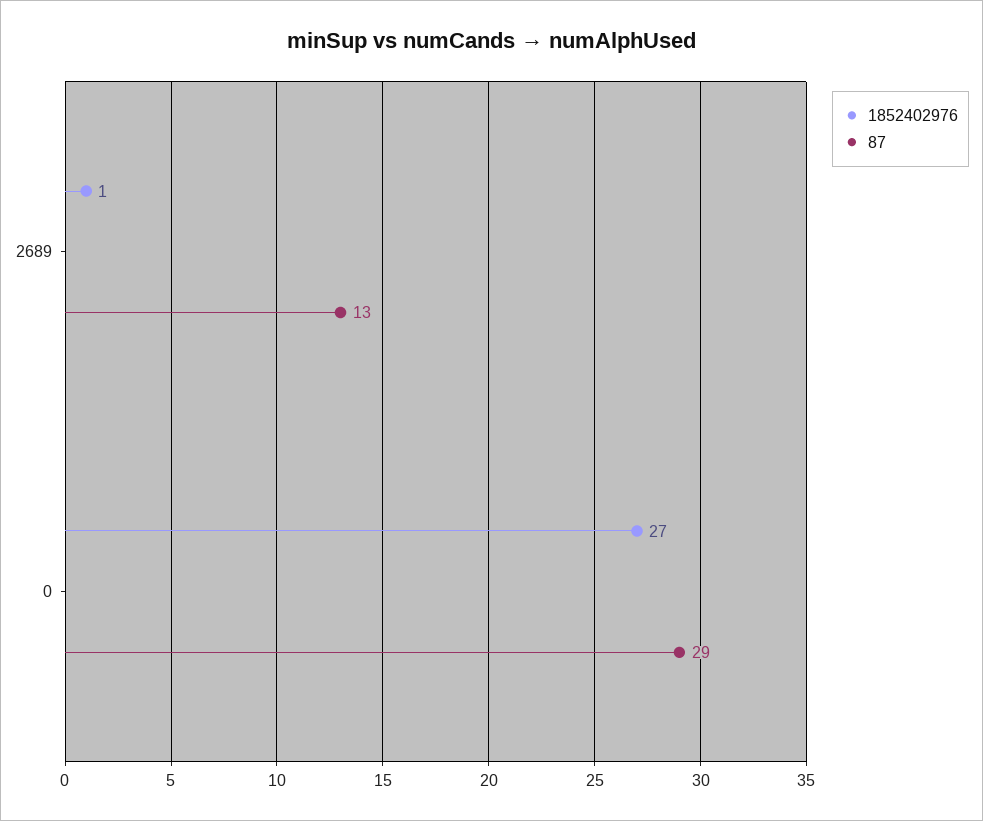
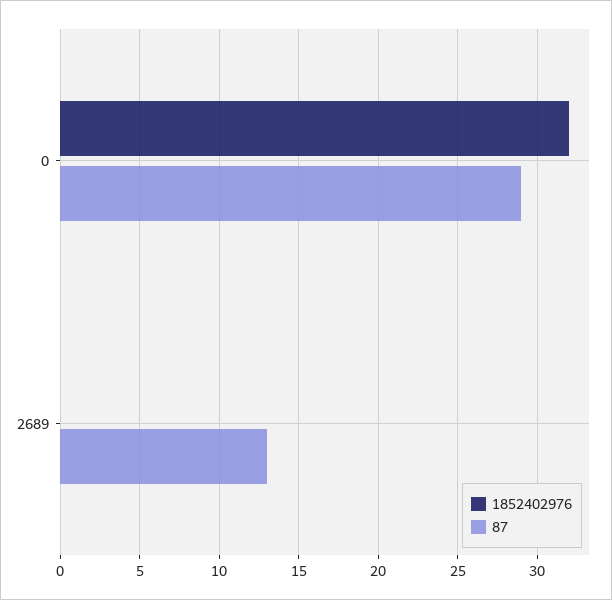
  {
    "1852402976": {
-     "2689": 1,
+     "2689": 0,
-     "0": 27
+     "0": 32
    },
    "87": {
      "2689": 13,
      "0": 29
    }
  }

